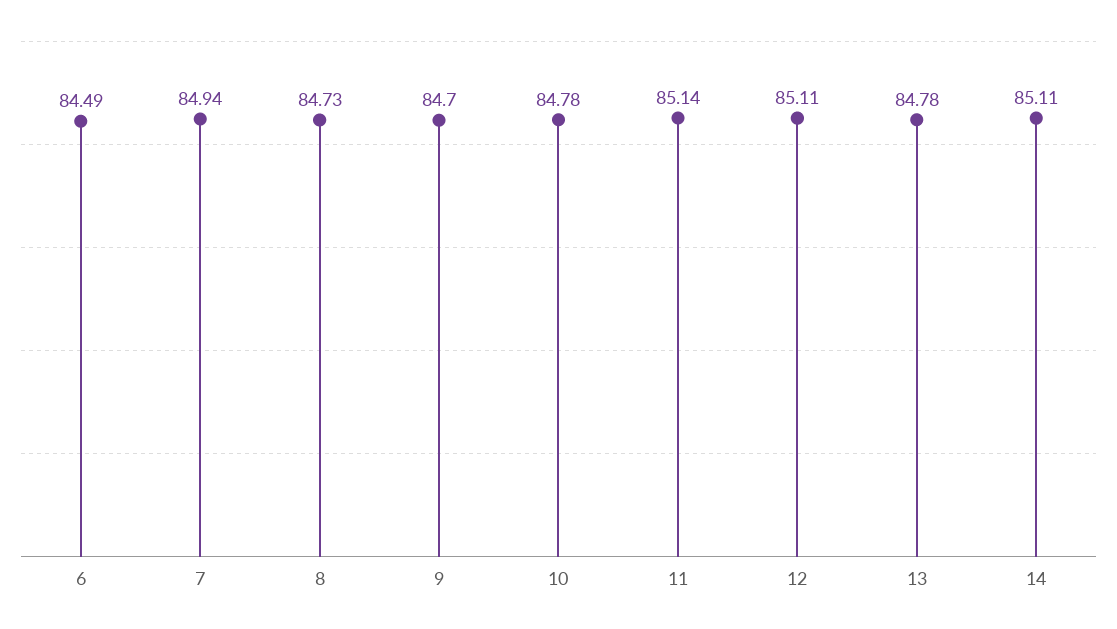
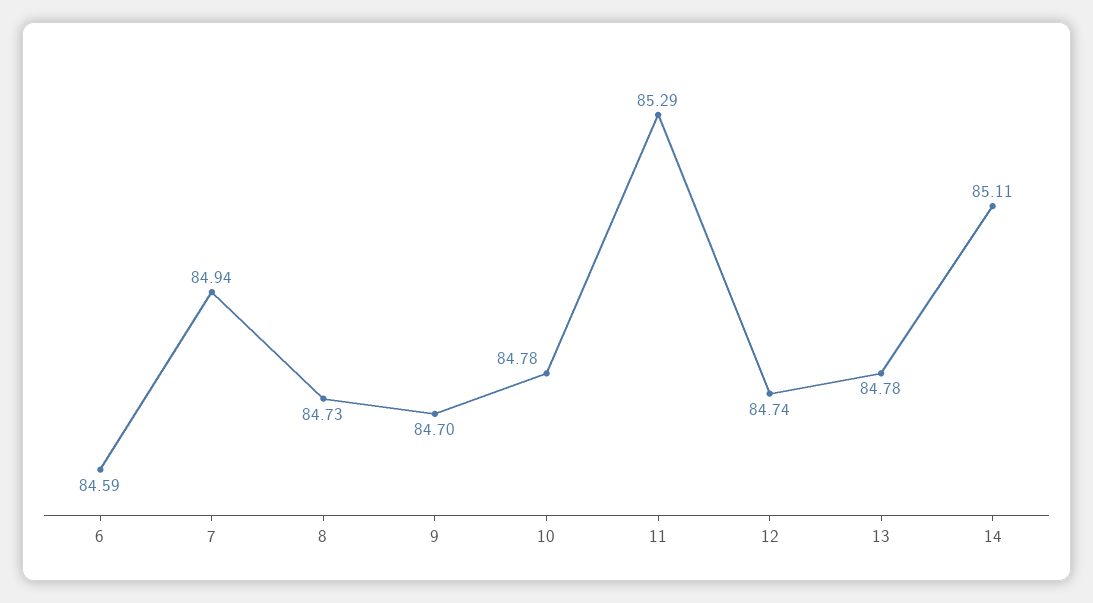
  {
-   "6": 84.49,
+   "6": 84.59,
    "7": 84.94,
    "8": 84.73,
    "9": 84.7,
    "10": 84.78,
-   "11": 85.14,
+   "11": 85.29,
-   "12": 85.11,
+   "12": 84.74,
    "13": 84.78,
    "14": 85.11
  }

